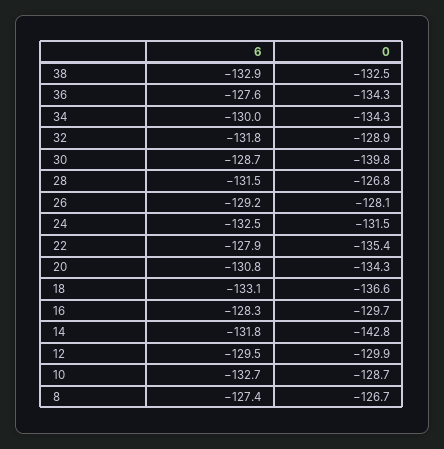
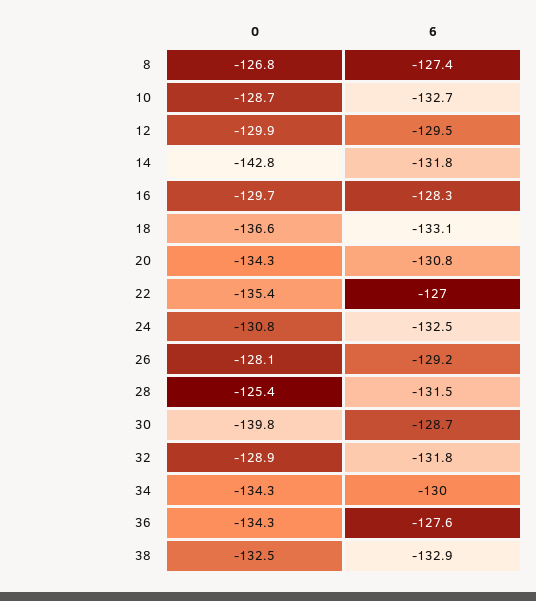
  {
    "6": {
      "38": -132.9,
      "36": -127.6,
      "34": -130,
      "32": -131.8,
      "30": -128.7,
      "28": -131.5,
      "26": -129.2,
      "24": -132.5,
-     "22": -127.9,
+     "22": -127,
      "20": -130.8,
      "18": -133.1,
      "16": -128.3,
      "14": -131.8,
      "12": -129.5,
      "10": -132.7,
      "8": -127.4
    },
    "0": {
      "38": -132.5,
      "36": -134.3,
      "34": -134.3,
      "32": -128.9,
      "30": -139.8,
-     "28": -126.8,
+     "28": -125.4,
      "26": -128.1,
-     "24": -131.5,
+     "24": -130.8,
      "22": -135.4,
      "20": -134.3,
      "18": -136.6,
      "16": -129.7,
      "14": -142.8,
      "12": -129.9,
      "10": -128.7,
-     "8": -126.7
+     "8": -126.8
    }
  }

